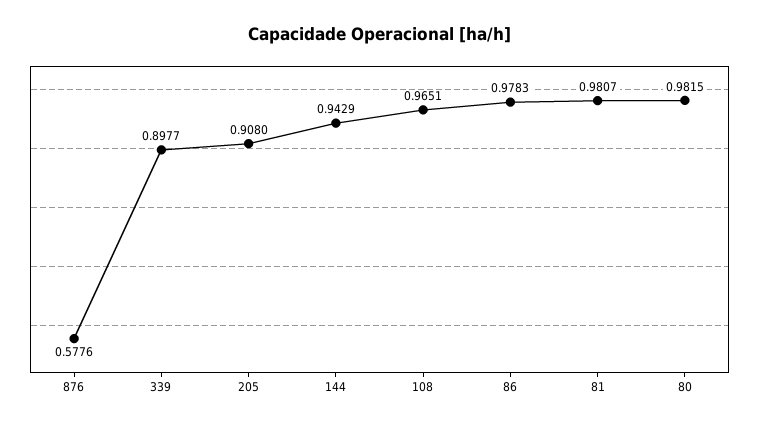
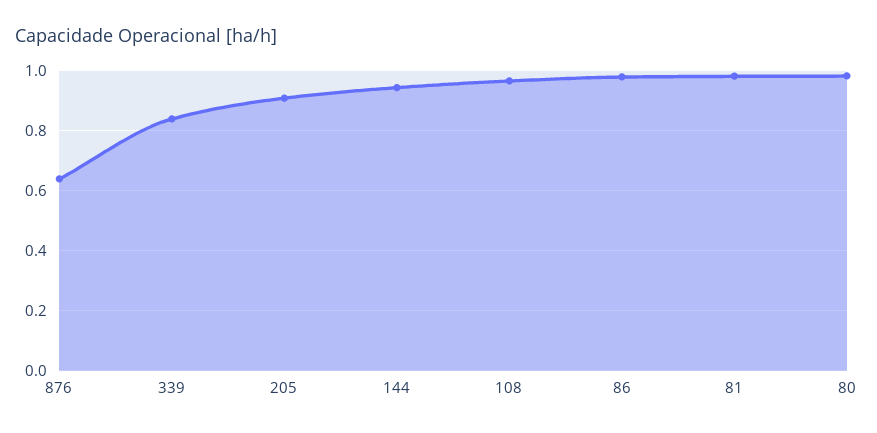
  {
-   "876": 0.5776,
+   "876": 0.64,
-   "339": 0.8977,
+   "339": 0.84,
    "205": 0.908,
    "144": 0.9429,
    "108": 0.9651,
    "86": 0.9783,
    "81": 0.9807,
    "80": 0.9815
  }

